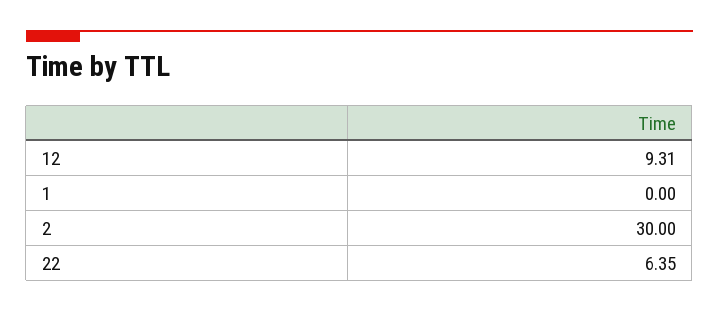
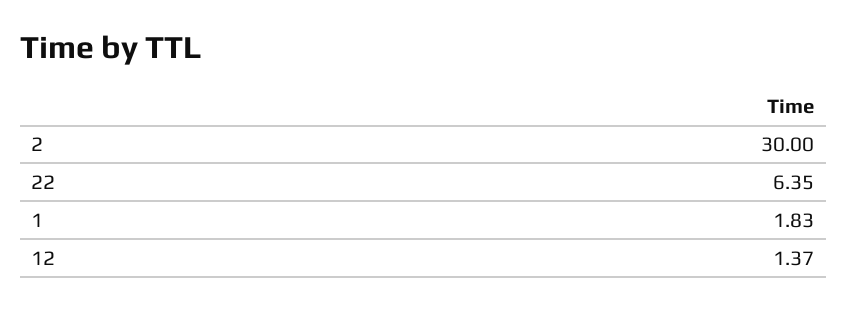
  {
-   "12": 9.31,
+   "12": 1.37,
-   "1": 0,
+   "1": 1.83,
    "2": 30,
    "22": 6.35
  }

